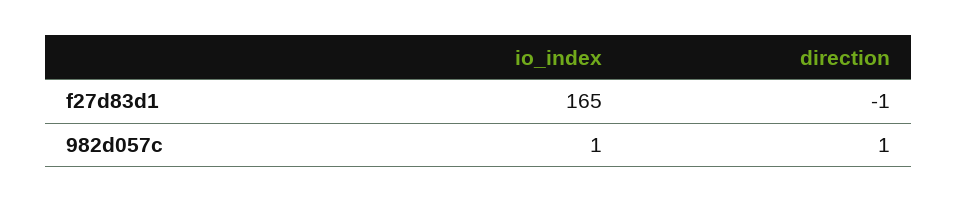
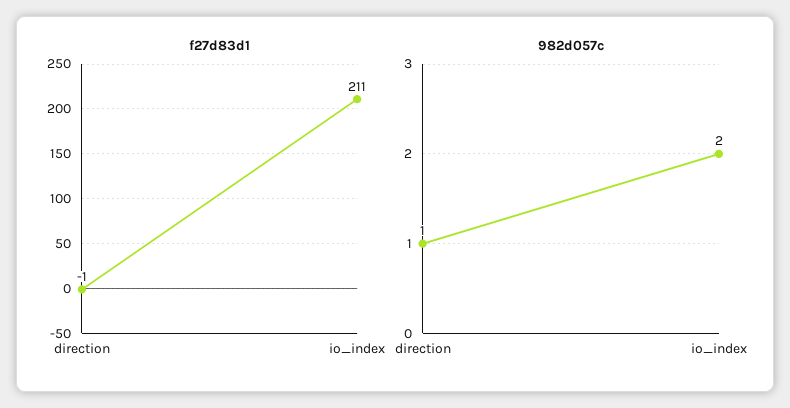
  {
    "f27d83d1": {
-     "io_index": 165,
+     "io_index": 211,
      "direction": -1
    },
    "982d057c": {
-     "io_index": 1,
+     "io_index": 2,
      "direction": 1
    }
  }

